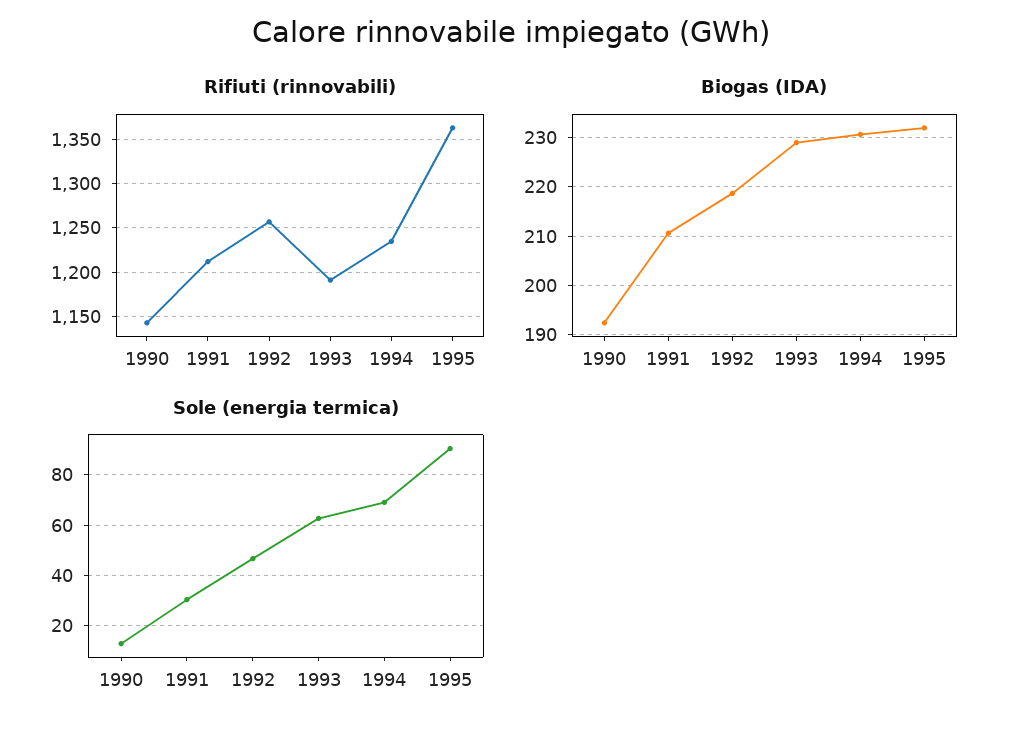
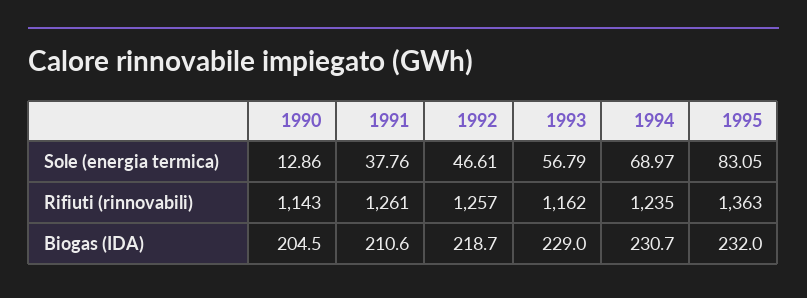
  {
    "Rifiuti (rinnovabili)": {
      "1990": 1143,
-     "1991": 1210,
+     "1991": 1261,
      "1992": 1257,
-     "1993": 1190,
+     "1993": 1162,
      "1994": 1235,
      "1995": 1363
    },
    "Biogas (IDA)": {
-     "1990": 192,
+     "1990": 204.5,
      "1991": 210.6,
      "1992": 218.7,
      "1993": 229,
      "1994": 230.7,
      "1995": 232
    },
    "Sole (energia termica)": {
      "1990": 12.86,
-     "1991": 30,
+     "1991": 37.76,
      "1992": 46.61,
-     "1993": 62.5,
+     "1993": 56.79,
      "1994": 68.97,
-     "1995": 90
+     "1995": 83.05
    }
  }

